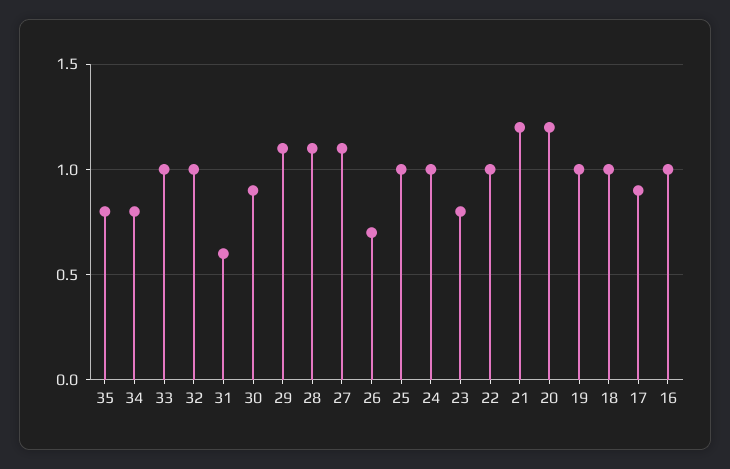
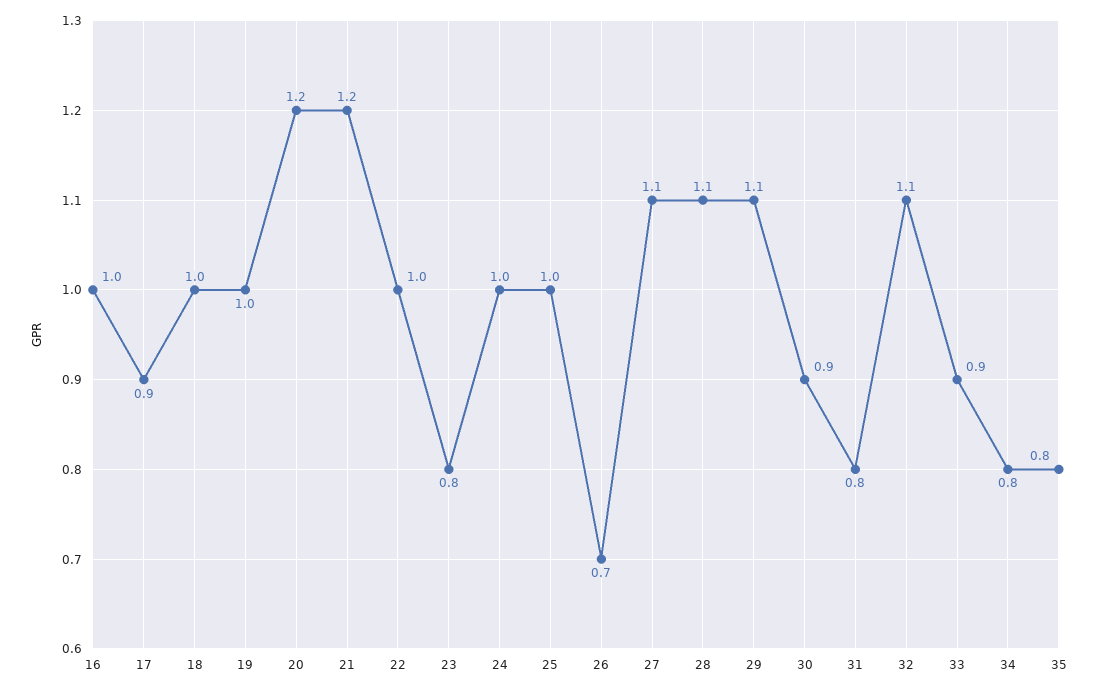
  {
    "35": 0.8,
    "34": 0.8,
-   "33": 1,
+   "33": 0.9,
-   "32": 1,
+   "32": 1.1,
-   "31": 0.6,
+   "31": 0.8,
    "30": 0.9,
    "29": 1.1,
    "28": 1.1,
    "27": 1.1,
    "26": 0.7,
    "25": 1,
    "24": 1,
    "23": 0.8,
    "22": 1,
    "21": 1.2,
    "20": 1.2,
    "19": 1,
    "18": 1,
    "17": 0.9,
    "16": 1
  }

